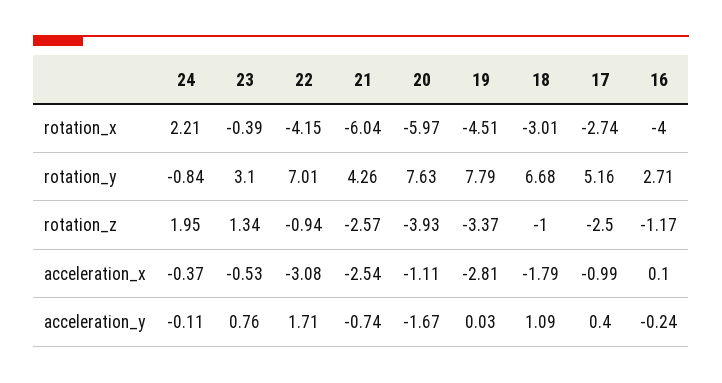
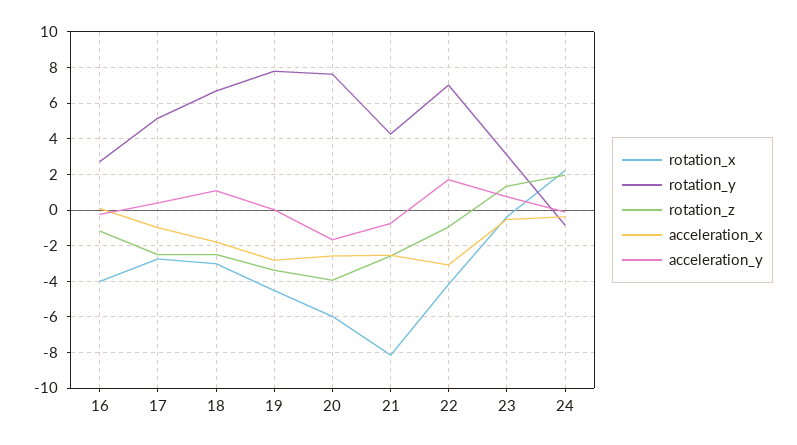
  {
    "rotation_x": {
      "24": 2.21,
      "23": -0.39,
      "22": -4.15,
-     "21": -6.04,
+     "21": -8,
      "20": -5.97,
      "19": -4.51,
      "18": -3.01,
      "17": -2.74,
      "16": -4
    },
    "rotation_y": {
      "24": -0.84,
      "23": 3.1,
      "22": 7.01,
      "21": 4.26,
      "20": 7.63,
      "19": 7.79,
      "18": 6.68,
      "17": 5.16,
      "16": 2.71
    },
    "rotation_z": {
      "24": 1.95,
      "23": 1.34,
      "22": -0.94,
      "21": -2.57,
      "20": -3.93,
      "19": -3.37,
-     "18": -1,
+     "18": -2.5,
      "17": -2.5,
      "16": -1.17
    },
    "acceleration_x": {
      "24": -0.37,
      "23": -0.53,
      "22": -3.08,
      "21": -2.54,
-     "20": -1.11,
+     "20": -2.5,
      "19": -2.81,
      "18": -1.79,
      "17": -0.99,
      "16": 0.1
    },
    "acceleration_y": {
      "24": -0.11,
      "23": 0.76,
      "22": 1.71,
      "21": -0.74,
      "20": -1.67,
      "19": 0.03,
      "18": 1.09,
      "17": 0.4,
      "16": -0.24
    }
  }

